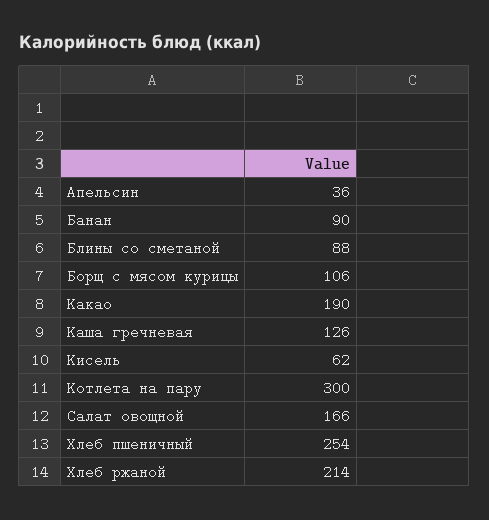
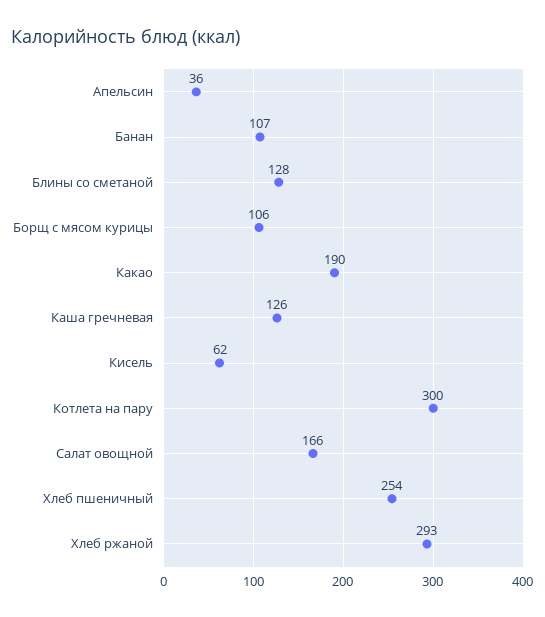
  {
    "Апельсин": 36,
-   "Банан": 90,
+   "Банан": 107,
-   "Блины со сметаной": 88,
+   "Блины со сметаной": 128,
    "Борщ с мясом курицы": 106,
    "Какао": 190,
    "Каша гречневая": 126,
    "Кисель": 62,
    "Котлета на пару": 300,
    "Салат овощной": 166,
    "Хлеб пшеничный": 254,
-   "Хлеб ржаной": 214
+   "Хлеб ржаной": 293
  }

